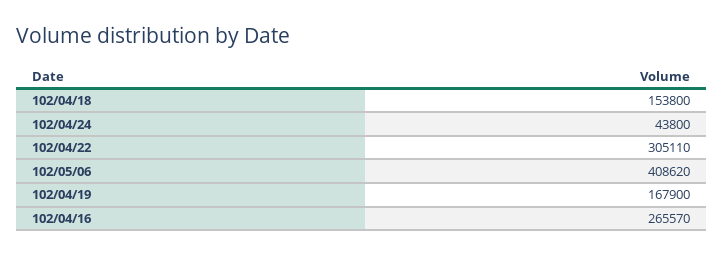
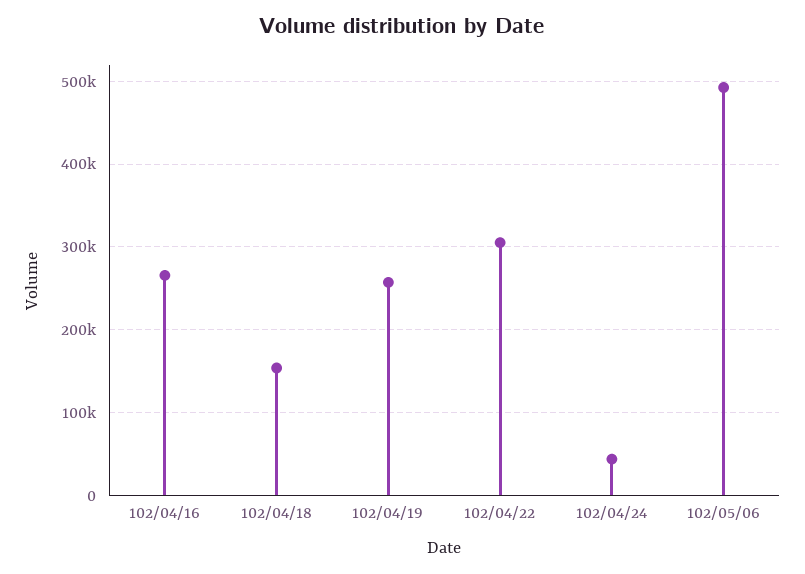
  {
    "102/04/18": 153800,
    "102/04/24": 43800,
    "102/04/22": 305110,
-   "102/05/06": 408620,
+   "102/05/06": 490000,
-   "102/04/19": 167900,
+   "102/04/19": 260000,
    "102/04/16": 265570
  }

